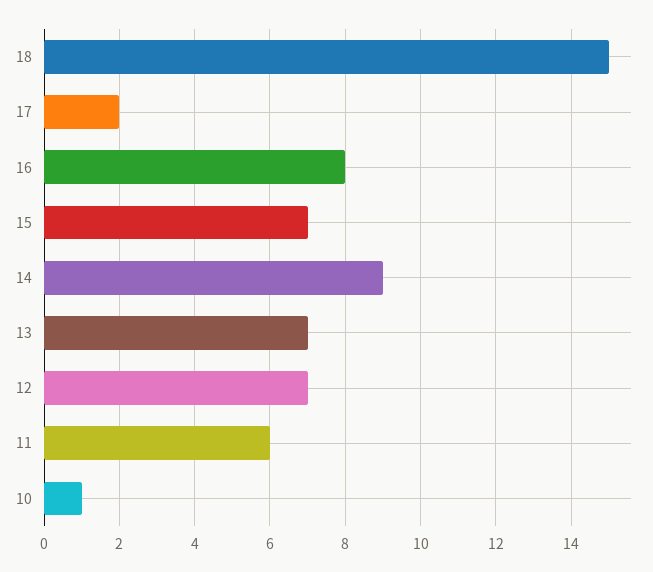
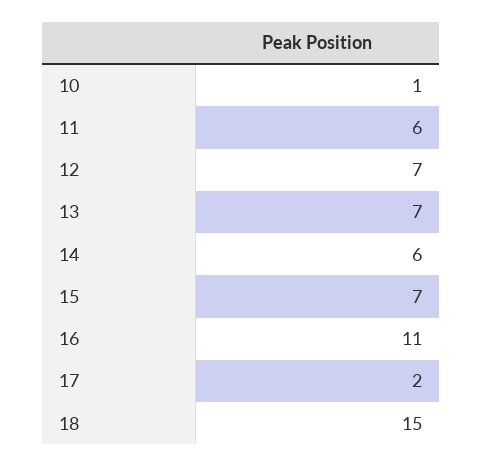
  {
    "18": 15,
    "17": 2,
-   "16": 8,
+   "16": 11,
    "15": 7,
-   "14": 9,
+   "14": 6,
    "13": 7,
    "12": 7,
    "11": 6,
    "10": 1
  }

